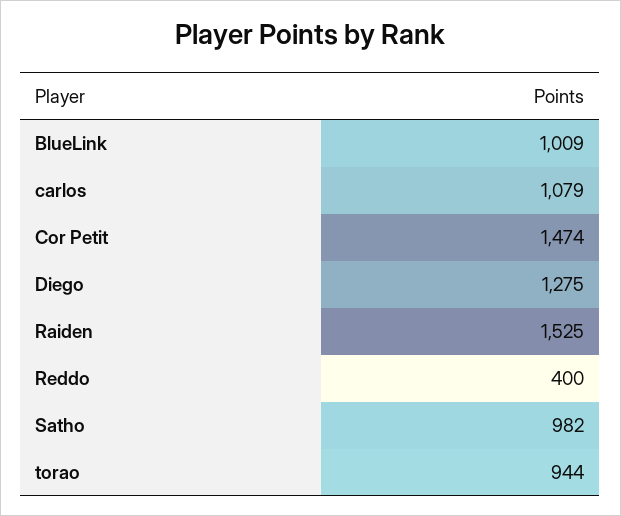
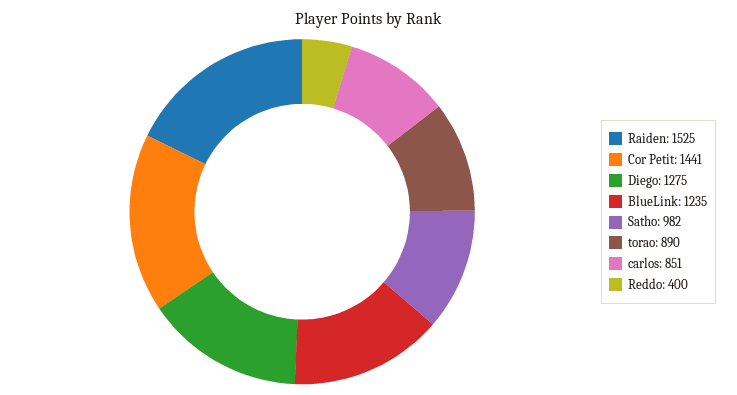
  {
-   "BlueLink": 1009,
+   "BlueLink": 1235,
-   "carlos": 1079,
+   "carlos": 851,
-   "Cor Petit": 1474,
+   "Cor Petit": 1441,
    "Diego": 1275,
    "Raiden": 1525,
    "Reddo": 400,
    "Satho": 982,
-   "torao": 944
+   "torao": 890
  }

